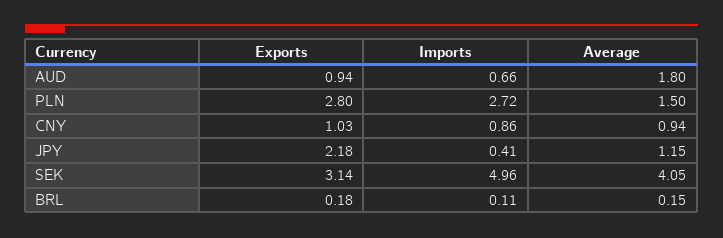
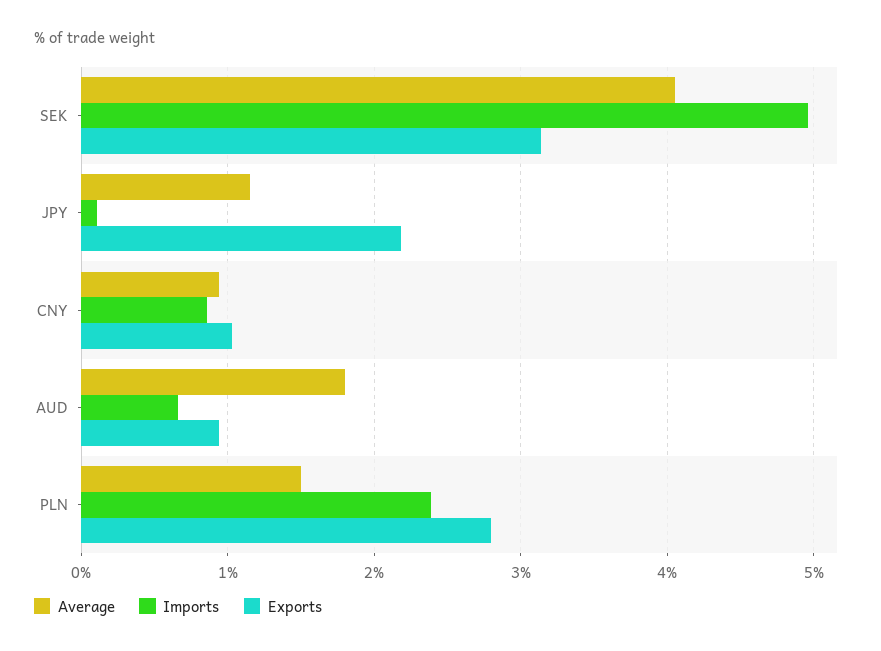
  {
    "Exports": {
      "AUD": 0.94,
      "PLN": 2.8,
      "CNY": 1.03,
      "JPY": 2.18,
-     "SEK": 3.14,
+     "SEK": 3.14
-     "BRL": 0.18
    },
    "Imports": {
      "AUD": 0.66,
-     "PLN": 2.72,
+     "PLN": 2.4,
      "CNY": 0.86,
-     "JPY": 0.41,
+     "JPY": 0.1,
-     "SEK": 4.96,
+     "SEK": 4.96
-     "BRL": 0.11
    },
    "Average": {
      "AUD": 1.8,
      "PLN": 1.5,
      "CNY": 0.94,
      "JPY": 1.15,
-     "SEK": 4.05,
+     "SEK": 4.05
-     "BRL": 0.15
    }
  }

